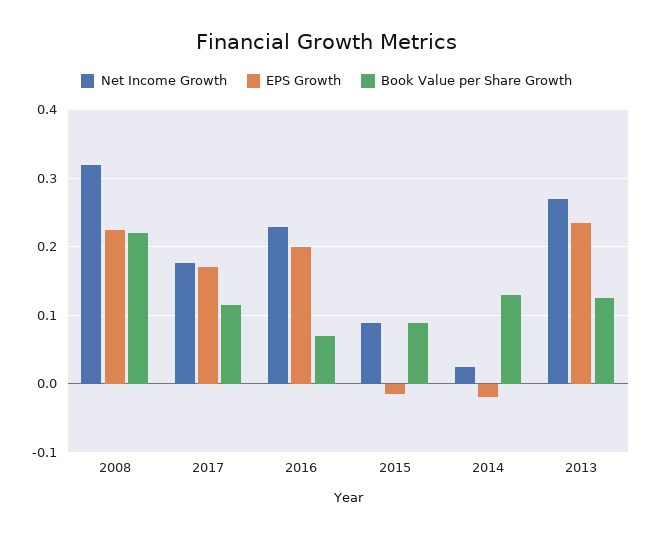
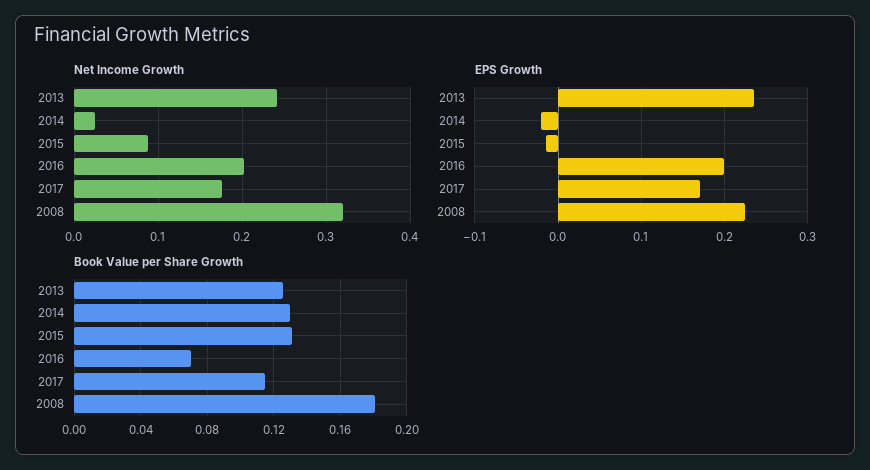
  {
    "Net Income Growth": {
      "2008": 0.32,
      "2017": 0.18,
-     "2016": 0.23,
+     "2016": 0.2,
      "2015": 0.09,
      "2014": 0.02,
-     "2013": 0.27
+     "2013": 0.24
    },
    "EPS Growth": {
      "2008": 0.22,
      "2017": 0.17,
      "2016": 0.2,
      "2015": -0.01,
      "2014": -0.02,
      "2013": 0.23
    },
    "Book Value per Share Growth": {
-     "2008": 0.22,
+     "2008": 0.18,
      "2017": 0.115,
      "2016": 0.07,
-     "2015": 0.09,
+     "2015": 0.13,
      "2014": 0.13,
      "2013": 0.125
    }
  }

